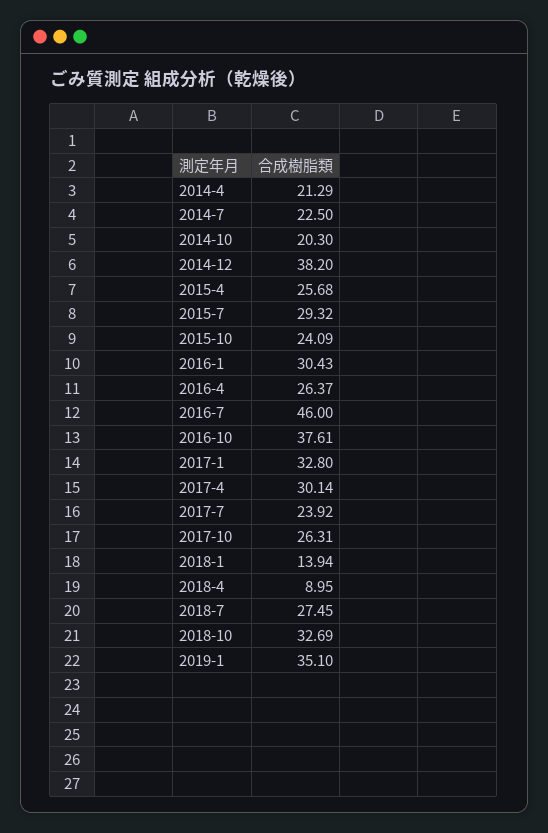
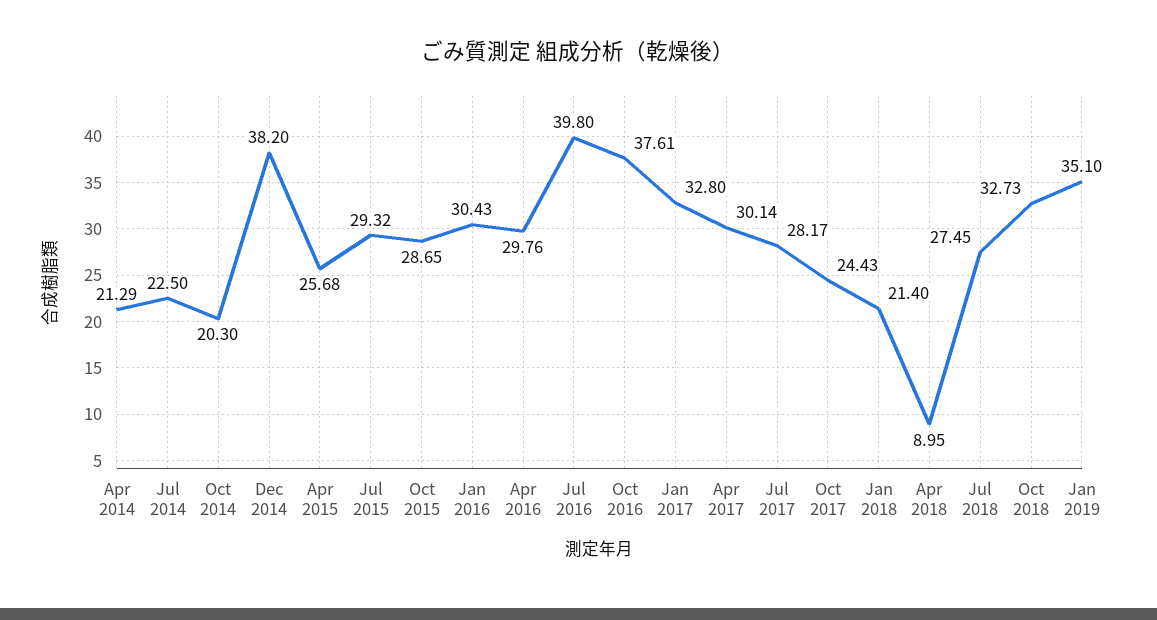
  {
    "2014-4": 21.29,
    "2014-7": 22.5,
    "2014-10": 20.3,
    "2014-12": 38.2,
    "2015-4": 25.68,
    "2015-7": 29.32,
-   "2015-10": 24.09,
+   "2015-10": 28.65,
    "2016-1": 30.43,
-   "2016-4": 26.37,
+   "2016-4": 29.76,
-   "2016-7": 46,
+   "2016-7": 39.8,
    "2016-10": 37.61,
    "2017-1": 32.8,
    "2017-4": 30.14,
-   "2017-7": 23.92,
+   "2017-7": 28.17,
-   "2017-10": 26.31,
+   "2017-10": 24.43,
-   "2018-1": 13.94,
+   "2018-1": 21.4,
    "2018-4": 8.95,
    "2018-7": 27.45,
-   "2018-10": 32.69,
+   "2018-10": 32.73,
    "2019-1": 35.1
  }

